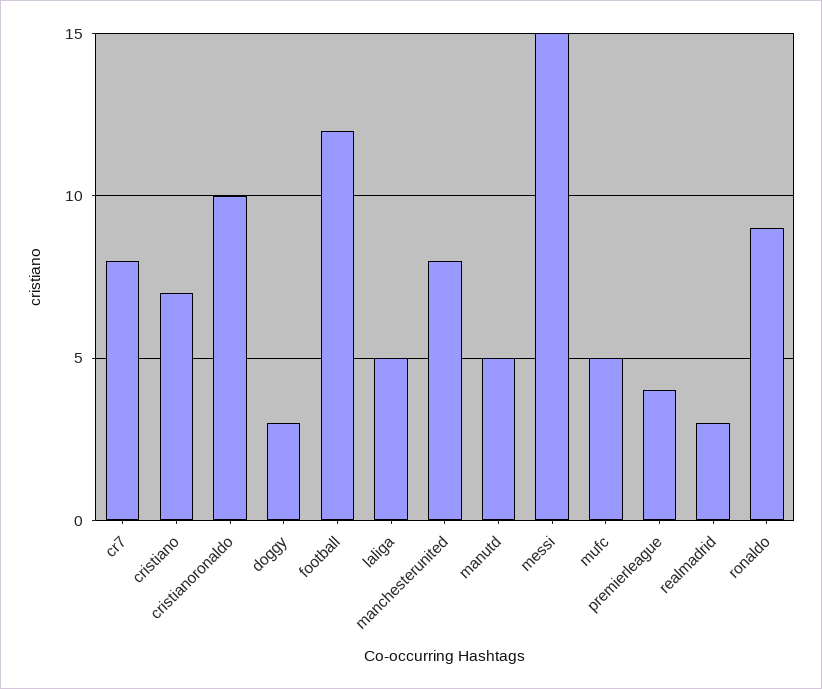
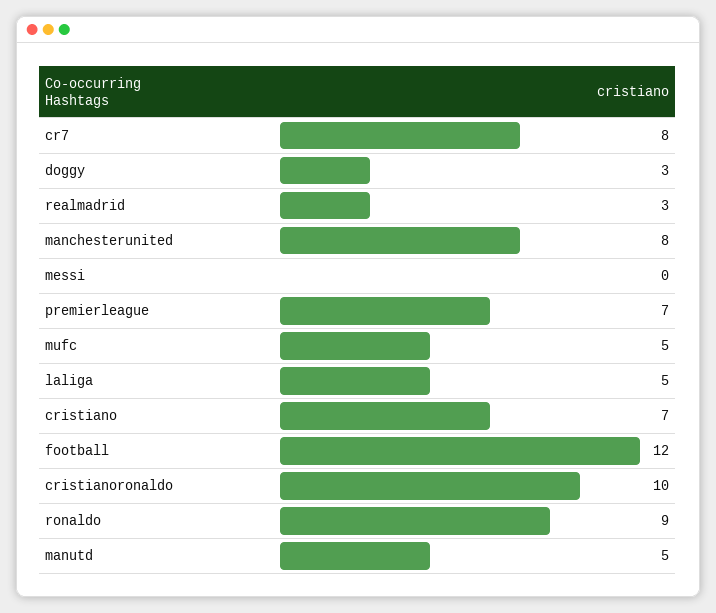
  {
    "cr7": 8,
    "cristiano": 7,
    "cristianoronaldo": 10,
    "doggy": 3,
    "football": 12,
    "laliga": 5,
    "manchesterunited": 8,
    "manutd": 5,
-   "messi": 15,
+   "messi": 0,
    "mufc": 5,
-   "premierleague": 4,
+   "premierleague": 7,
    "realmadrid": 3,
    "ronaldo": 9
  }

